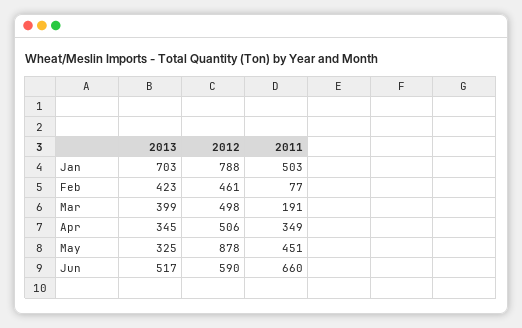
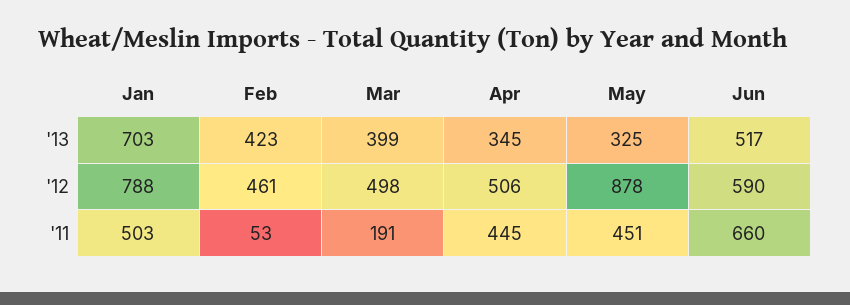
  {
    "2013": {
      "Jan": 703,
      "Feb": 423,
      "Mar": 399,
      "Apr": 345,
      "May": 325,
      "Jun": 517
    },
    "2012": {
      "Jan": 788,
      "Feb": 461,
      "Mar": 498,
      "Apr": 506,
      "May": 878,
      "Jun": 590
    },
    "2011": {
      "Jan": 503,
-     "Feb": 77,
+     "Feb": 53,
      "Mar": 191,
-     "Apr": 349,
+     "Apr": 445,
      "May": 451,
      "Jun": 660
    }
  }

